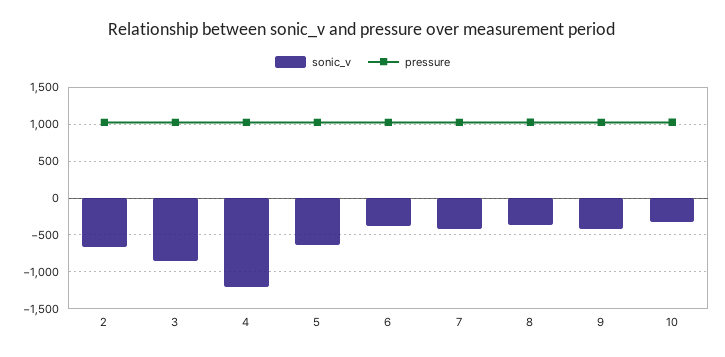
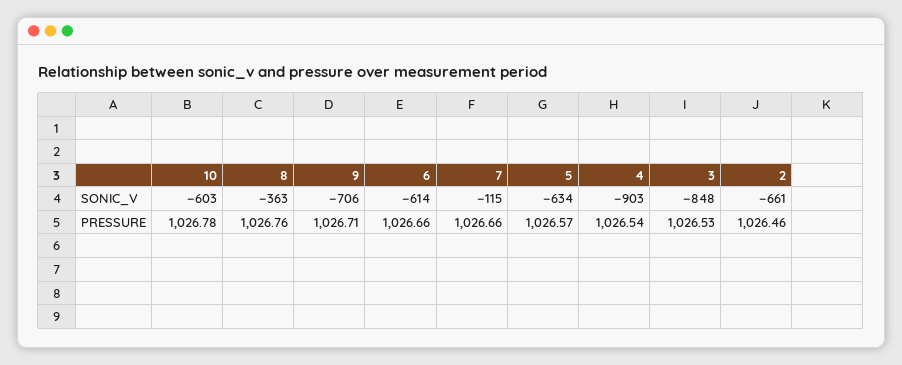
  {
    "sonic_v": {
      "2": -661,
      "3": -848,
-     "4": -1200,
+     "4": -903,
      "5": -634,
-     "6": -400,
+     "6": -614,
-     "7": -400,
+     "7": -115,
      "8": -363,
-     "9": -400,
+     "9": -706,
-     "10": -300
+     "10": -603
    },
    "pressure": {
      "2": 1026.46,
      "3": 1026.53,
      "4": 1026.54,
      "5": 1026.57,
      "6": 1026.66,
      "7": 1026.66,
      "8": 1026.76,
      "9": 1026.71,
      "10": 1026.78
    }
  }

